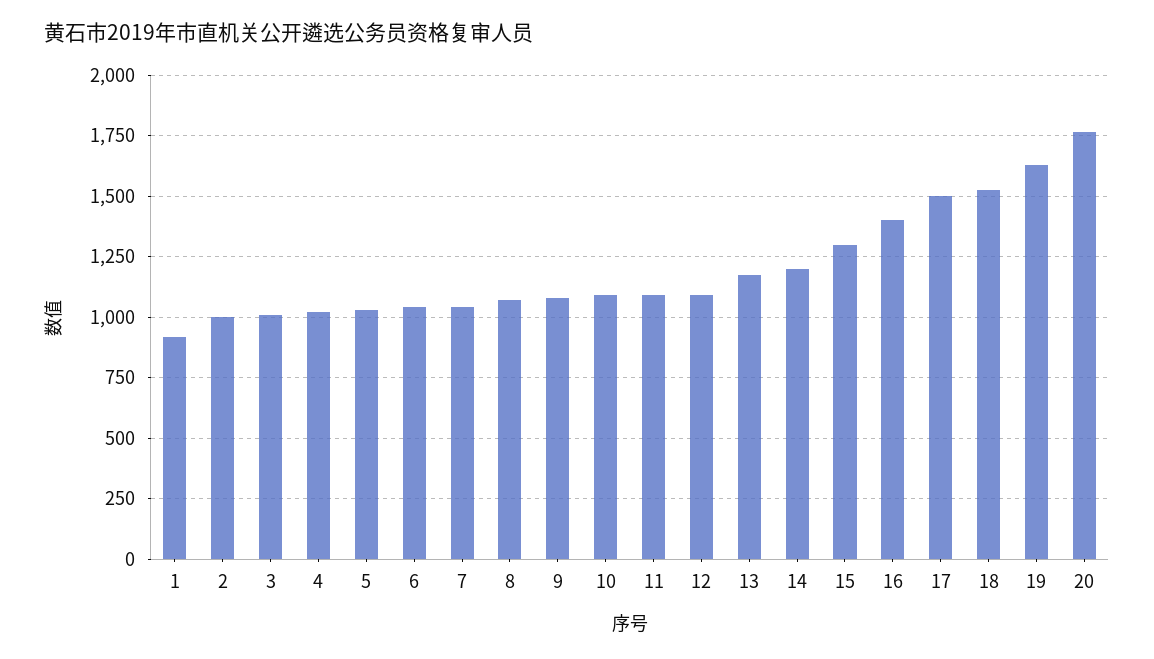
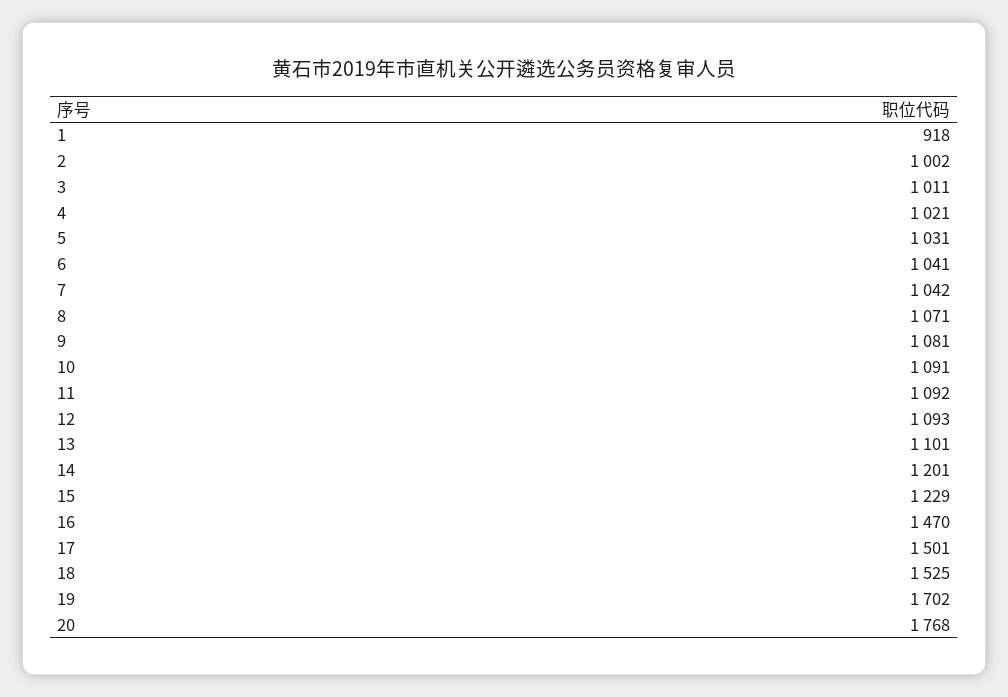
  {
    "1": 918,
    "2": 1002,
    "3": 1011,
    "4": 1021,
    "5": 1031,
    "6": 1041,
    "7": 1042,
    "8": 1071,
    "9": 1081,
    "10": 1091,
    "11": 1092,
    "12": 1093,
-   "13": 1175,
+   "13": 1101,
    "14": 1201,
-   "15": 1300,
+   "15": 1229,
-   "16": 1400,
+   "16": 1470,
    "17": 1501,
    "18": 1525,
-   "19": 1625,
+   "19": 1702,
    "20": 1768
  }

